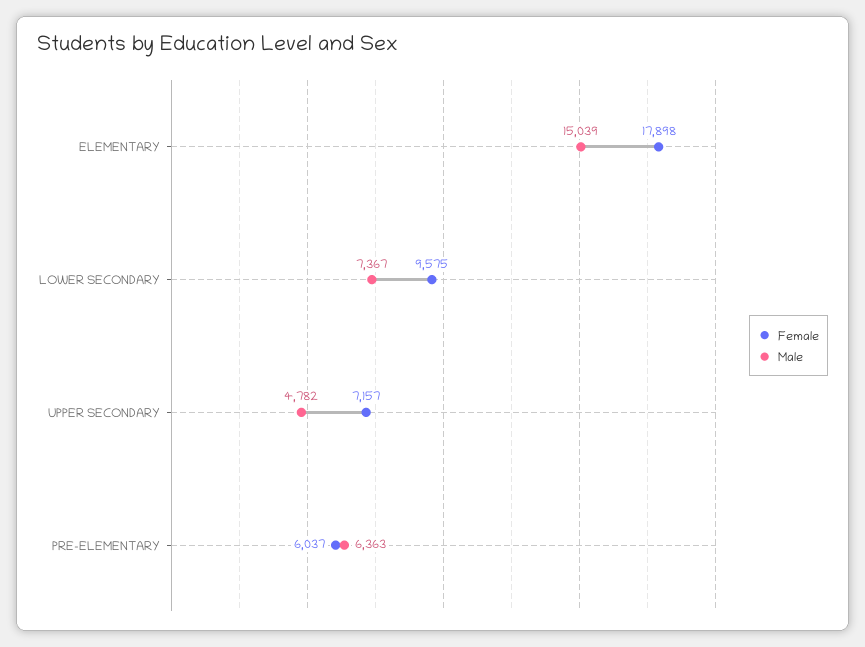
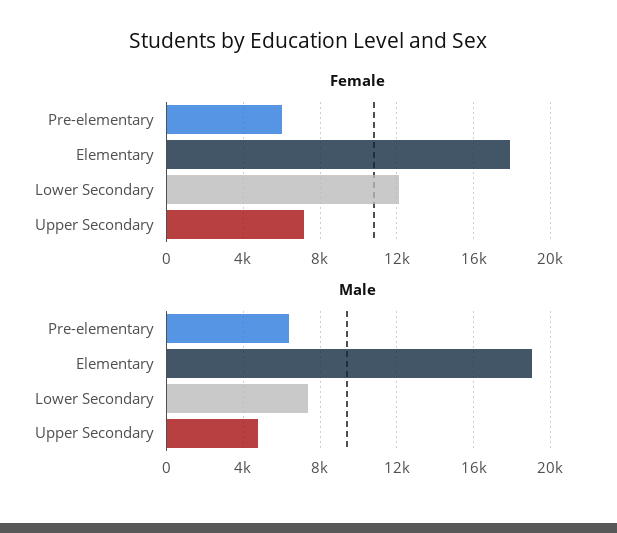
  {
    "Female": {
      "ELEMENTARY": 17898,
-     "LOWER SECONDARY": 9575,
+     "LOWER SECONDARY": 12000,
      "UPPER SECONDARY": 7157,
      "PRE-ELEMENTARY": 6037
    },
    "Male": {
-     "ELEMENTARY": 15039,
+     "ELEMENTARY": 19000,
      "LOWER SECONDARY": 7367,
      "UPPER SECONDARY": 4782,
      "PRE-ELEMENTARY": 6363
    }
  }

